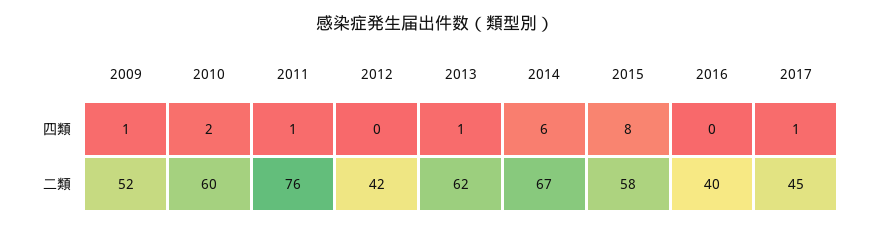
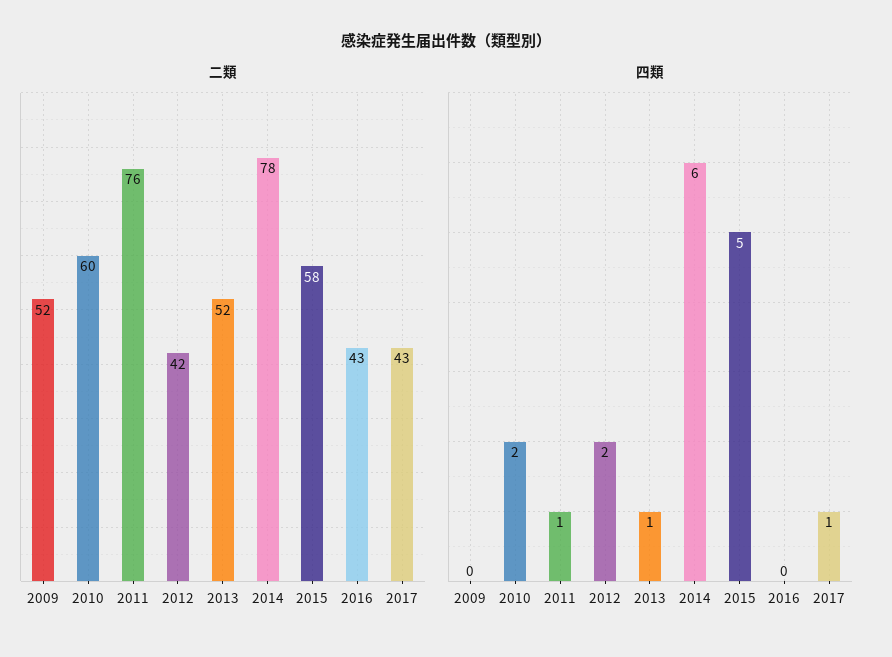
  {
    "四類": {
-     "2009": 1,
+     "2009": 0,
      "2010": 2,
      "2011": 1,
-     "2012": 0,
+     "2012": 2,
      "2013": 1,
      "2014": 6,
-     "2015": 8,
+     "2015": 5,
      "2016": 0,
      "2017": 1
    },
    "二類": {
      "2009": 52,
      "2010": 60,
      "2011": 76,
      "2012": 42,
-     "2013": 62,
+     "2013": 52,
-     "2014": 67,
+     "2014": 78,
      "2015": 58,
-     "2016": 40,
+     "2016": 43,
-     "2017": 45
+     "2017": 43
    }
  }

